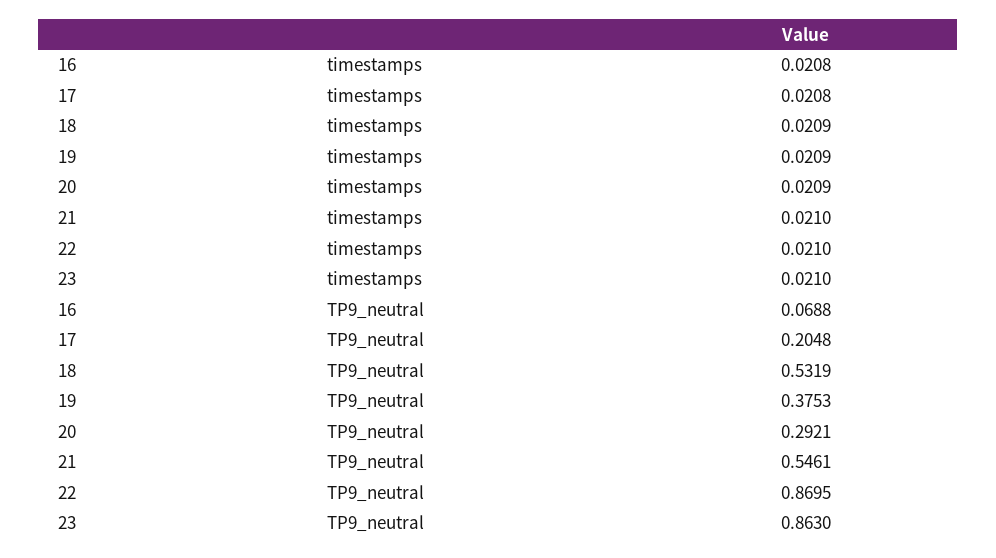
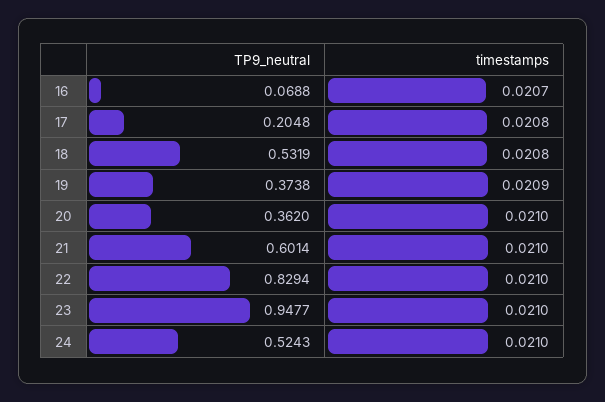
  {
    "16": {
-     "timestamps": 0.0208,
+     "timestamps": 0.0207,
      "TP9_neutral": 0.0688
    },
    "17": {
      "timestamps": 0.0208,
      "TP9_neutral": 0.2048
    },
    "18": {
-     "timestamps": 0.0209,
+     "timestamps": 0.0208,
      "TP9_neutral": 0.5319
    },
    "19": {
      "timestamps": 0.0209,
-     "TP9_neutral": 0.3753
+     "TP9_neutral": 0.3738
    },
    "20": {
-     "timestamps": 0.0209,
+     "timestamps": 0.021,
-     "TP9_neutral": 0.2921
+     "TP9_neutral": 0.362
    },
    "21": {
      "timestamps": 0.021,
-     "TP9_neutral": 0.5461
+     "TP9_neutral": 0.6014
    },
    "22": {
      "timestamps": 0.021,
-     "TP9_neutral": 0.8695
+     "TP9_neutral": 0.8294
    },
    "23": {
      "timestamps": 0.021,
-     "TP9_neutral": 0.863
+     "TP9_neutral": 0.9477
-   }
+   },
+   "24": {
+     "TP9_neutral": 0.5243,
+     "timestamps": 0.021
+   }
  }

